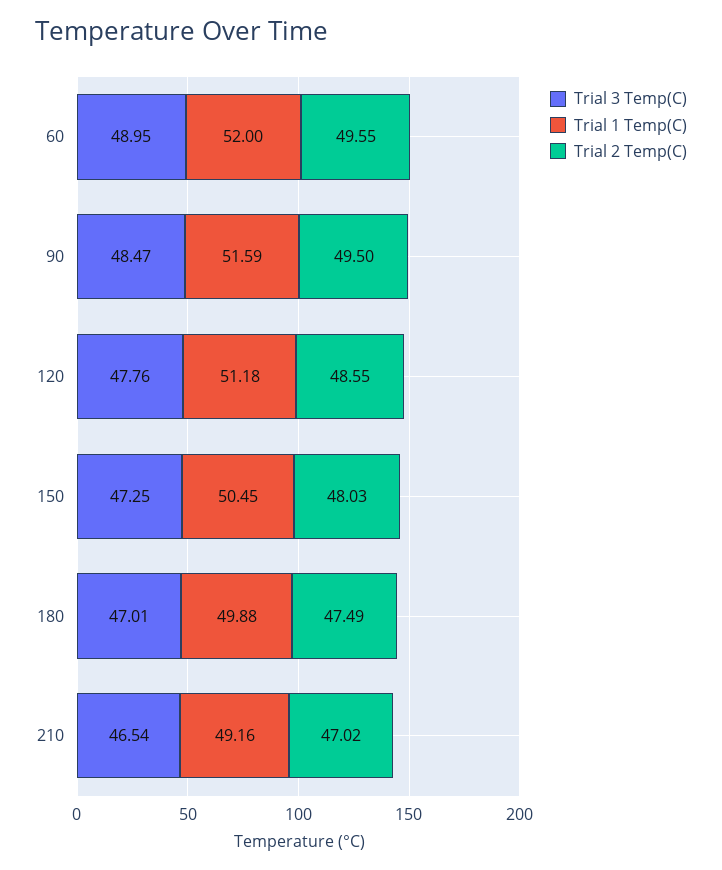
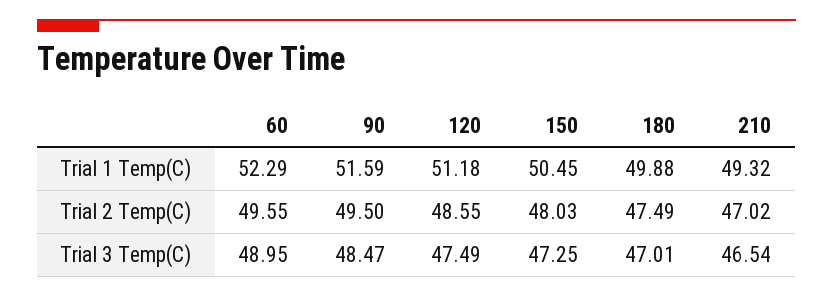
  {
    "Trial 3 Temp(C)": {
      "60": 48.95,
      "90": 48.47,
-     "120": 47.76,
+     "120": 47.49,
      "150": 47.25,
      "180": 47.01,
      "210": 46.54
    },
    "Trial 1 Temp(C)": {
-     "60": 52,
+     "60": 52.29,
      "90": 51.59,
      "120": 51.18,
      "150": 50.45,
      "180": 49.88,
-     "210": 49.16
+     "210": 49.32
    },
    "Trial 2 Temp(C)": {
      "60": 49.55,
      "90": 49.5,
      "120": 48.55,
      "150": 48.03,
      "180": 47.49,
      "210": 47.02
    }
  }

